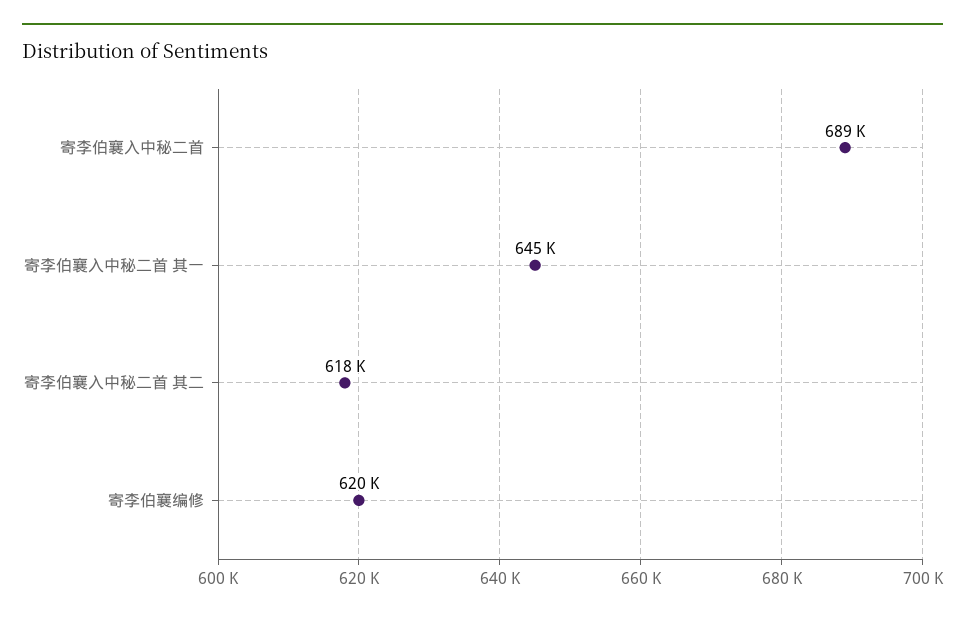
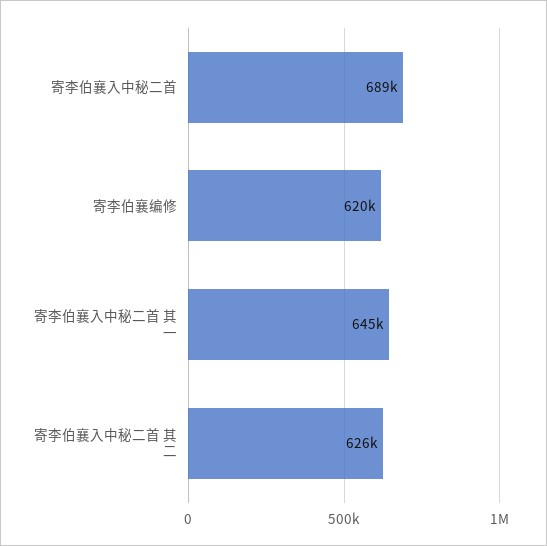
  {
    "寄李伯襄入中秘二首": 689000,
    "寄李伯襄入中秘二首 其一": 645000,
-   "寄李伯襄入中秘二首 其二": 618000,
+   "寄李伯襄入中秘二首 其二": 626000,
    "寄李伯襄编修": 620000
  }

